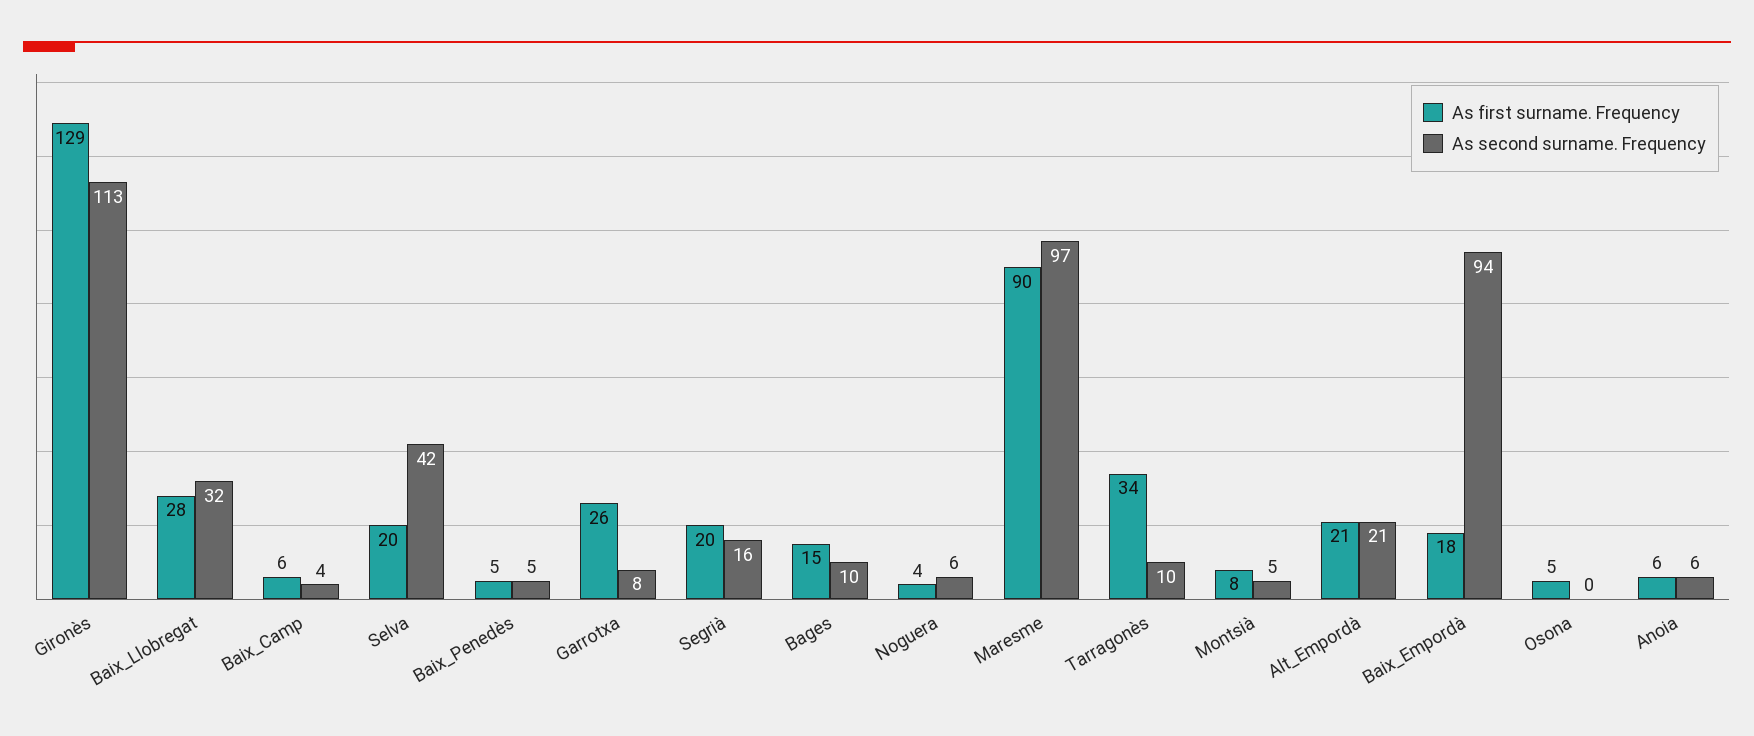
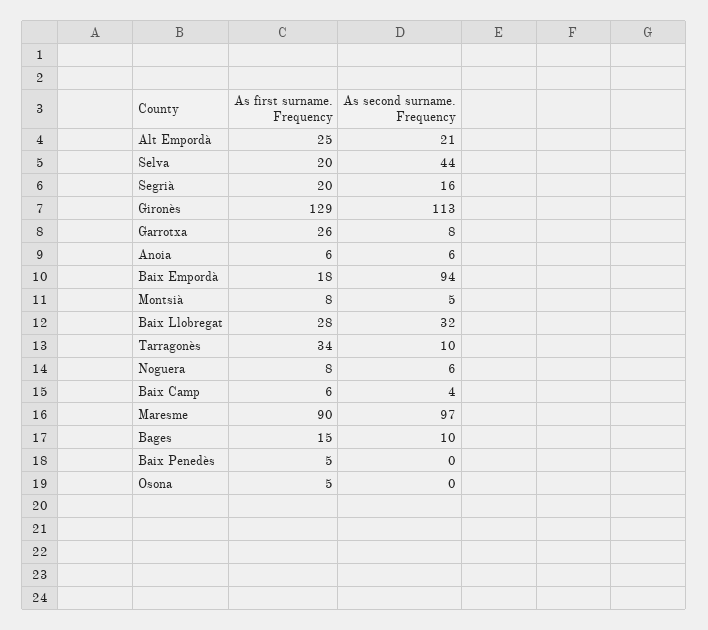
  {
    "As first surname. Frequency": {
      "Gironès": 129,
      "Baix_Llobregat": 28,
      "Baix_Camp": 6,
      "Selva": 20,
      "Baix_Penedès": 5,
      "Garrotxa": 26,
      "Segrià": 20,
      "Bages": 15,
-     "Noguera": 4,
+     "Noguera": 8,
      "Maresme": 90,
      "Tarragonès": 34,
      "Montsià": 8,
-     "Alt_Empordà": 21,
+     "Alt_Empordà": 25,
      "Baix_Empordà": 18,
      "Osona": 5,
      "Anoia": 6
    },
    "As second surname. Frequency": {
      "Gironès": 113,
      "Baix_Llobregat": 32,
      "Baix_Camp": 4,
-     "Selva": 42,
+     "Selva": 44,
-     "Baix_Penedès": 5,
+     "Baix_Penedès": 0,
      "Garrotxa": 8,
      "Segrià": 16,
      "Bages": 10,
      "Noguera": 6,
      "Maresme": 97,
      "Tarragonès": 10,
      "Montsià": 5,
      "Alt_Empordà": 21,
      "Baix_Empordà": 94,
      "Osona": 0,
      "Anoia": 6
    }
  }

